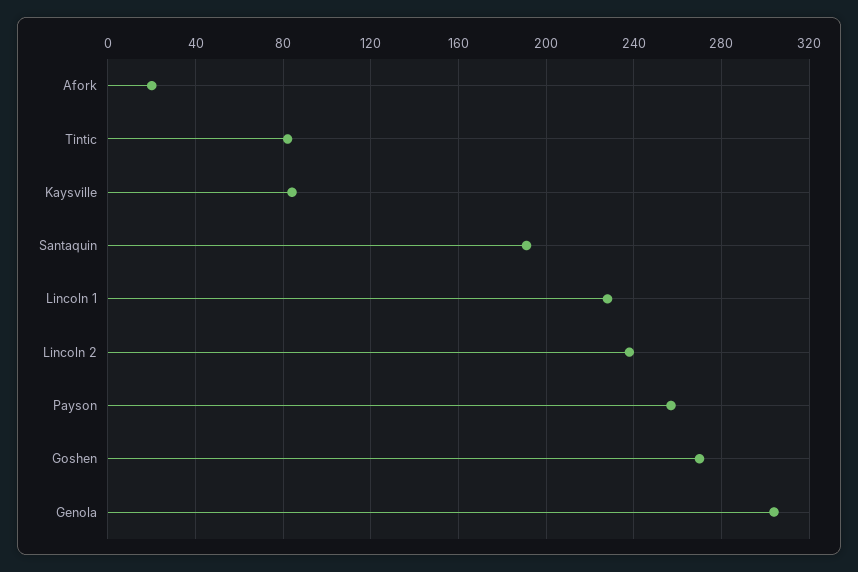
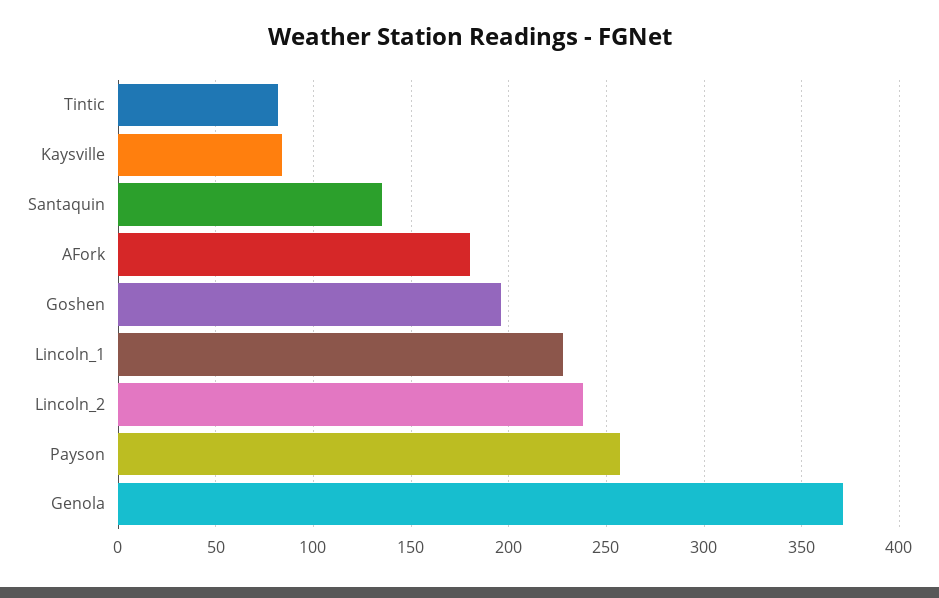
  {
-   "Afork": 20,
+   "Afork": 180,
    "Tintic": 80,
    "Kaysville": 85,
-   "Santaquin": 190,
+   "Santaquin": 135,
    "Lincoln 1": 230,
    "Lincoln 2": 240,
    "Payson": 255,
-   "Goshen": 270,
+   "Goshen": 195,
-   "Genola": 305
+   "Genola": 370
  }

